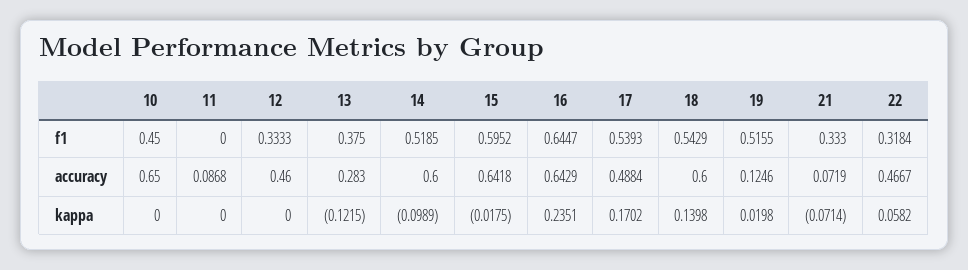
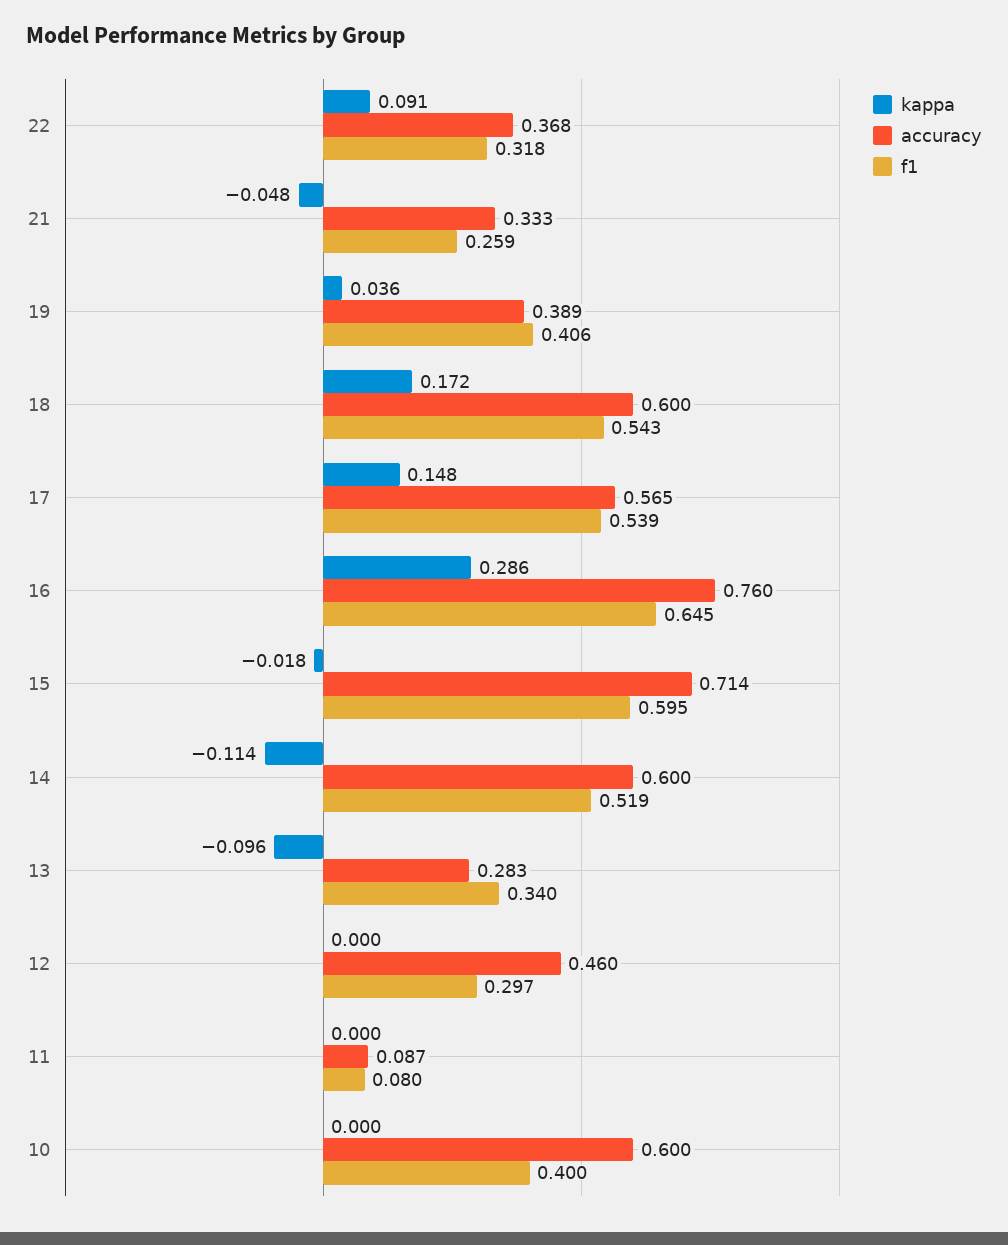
  {
    "f1": {
-     "10": 0.45,
+     "10": 0.4,
-     "11": 0,
+     "11": 0.08,
-     "12": 0.3333,
+     "12": 0.297,
-     "13": 0.375,
+     "13": 0.34,
      "14": 0.5185,
      "15": 0.5952,
      "16": 0.6447,
      "17": 0.5393,
      "18": 0.5429,
-     "19": 0.5155,
+     "19": 0.406,
-     "21": 0.333,
+     "21": 0.259,
      "22": 0.3184
    },
    "accuracy": {
-     "10": 0.65,
+     "10": 0.6,
      "11": 0.0868,
      "12": 0.46,
      "13": 0.283,
      "14": 0.6,
-     "15": 0.6418,
+     "15": 0.714,
-     "16": 0.6429,
+     "16": 0.76,
-     "17": 0.4884,
+     "17": 0.565,
      "18": 0.6,
-     "19": 0.1246,
+     "19": 0.389,
-     "21": 0.0719,
+     "21": 0.333,
-     "22": 0.4667
+     "22": 0.368
    },
    "kappa": {
      "10": 0,
      "11": 0,
      "12": 0,
-     "13": -0.1215,
+     "13": -0.096,
-     "14": -0.0989,
+     "14": -0.114,
      "15": -0.0175,
-     "16": 0.2351,
+     "16": 0.286,
-     "17": 0.1702,
+     "17": 0.148,
-     "18": 0.1398,
+     "18": 0.172,
-     "19": 0.0198,
+     "19": 0.036,
-     "21": -0.0714,
+     "21": -0.048,
-     "22": 0.0582
+     "22": 0.091
    }
  }

